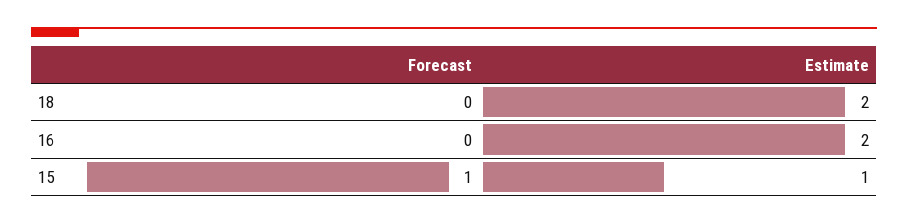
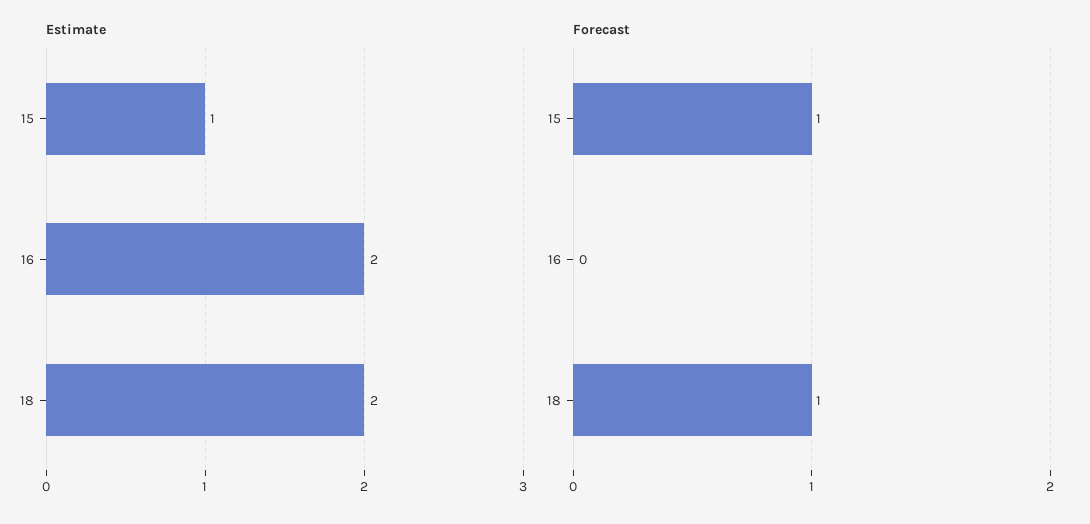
  {
    "Forecast": {
-     "18": 0,
+     "18": 1,
      "16": 0,
      "15": 1
    },
    "Estimate": {
      "18": 2,
      "16": 2,
      "15": 1
    }
  }

